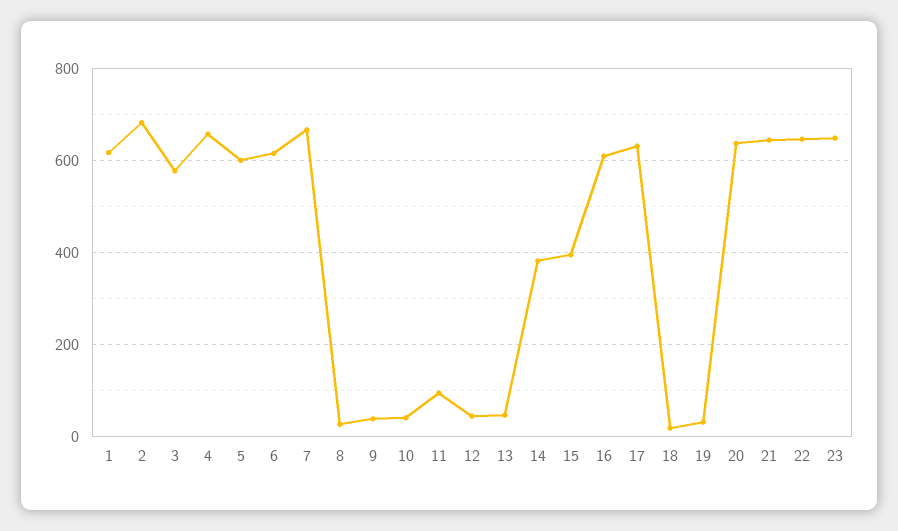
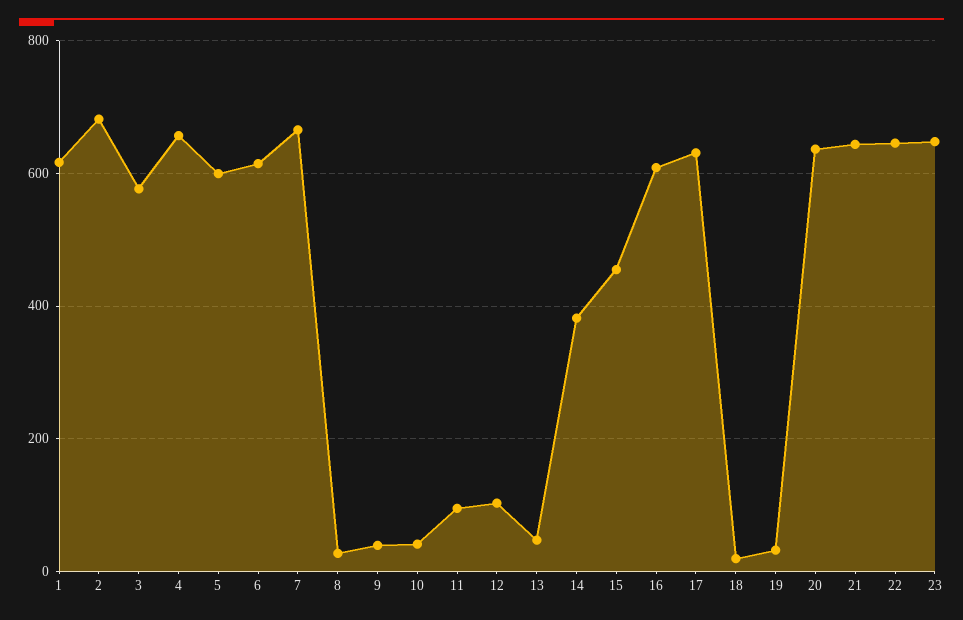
  {
    "1": 620,
    "2": 680,
    "3": 580,
    "4": 660,
    "5": 600,
    "6": 620,
    "7": 660,
    "8": 20,
    "9": 40,
    "10": 40,
    "11": 100,
-   "12": 40,
+   "12": 100,
    "13": 40,
    "14": 380,
-   "15": 400,
+   "15": 460,
    "16": 600,
    "17": 640,
    "18": 20,
    "19": 40,
    "20": 640,
    "21": 640,
    "22": 640,
    "23": 640
  }

